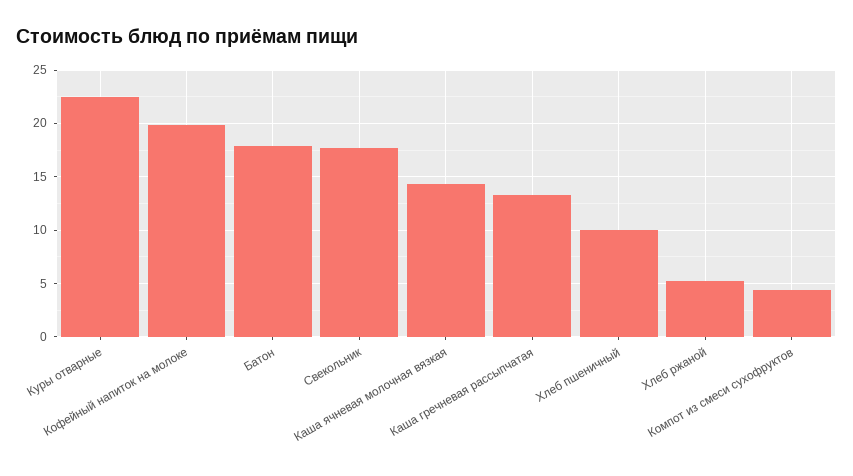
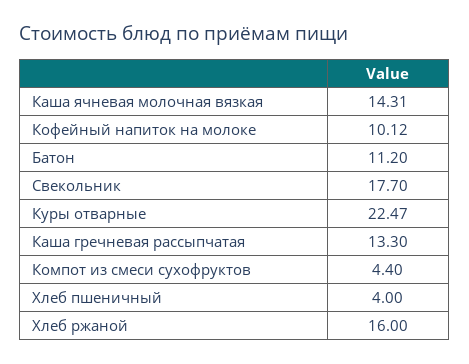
  {
    "Куры отварные": 22.47,
-   "Кофейный напиток на молоке": 20,
+   "Кофейный напиток на молоке": 10.12,
-   "Батон": 18,
+   "Батон": 11.2,
    "Свекольник": 17.7,
    "Каша ячневая молочная вязкая": 14.31,
    "Каша гречневая рассыпчатая": 13.3,
-   "Хлеб пшеничный": 10,
+   "Хлеб пшеничный": 4,
-   "Хлеб ржаной": 5,
+   "Хлеб ржаной": 16,
    "Компот из смеси сухофруктов": 4.4
  }

